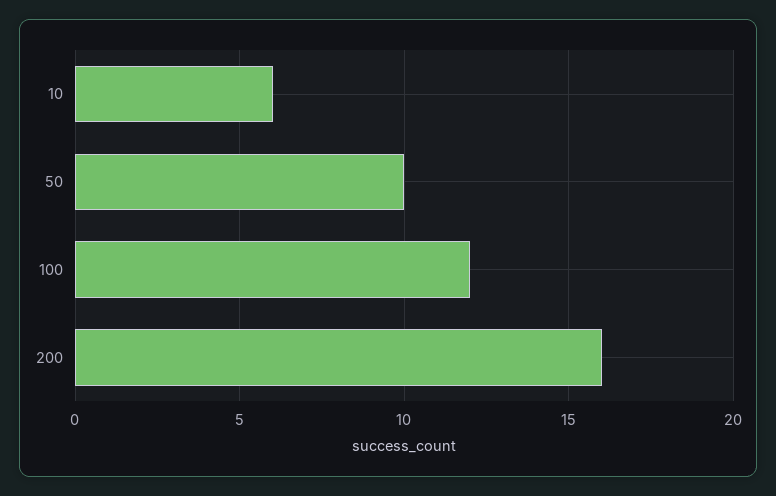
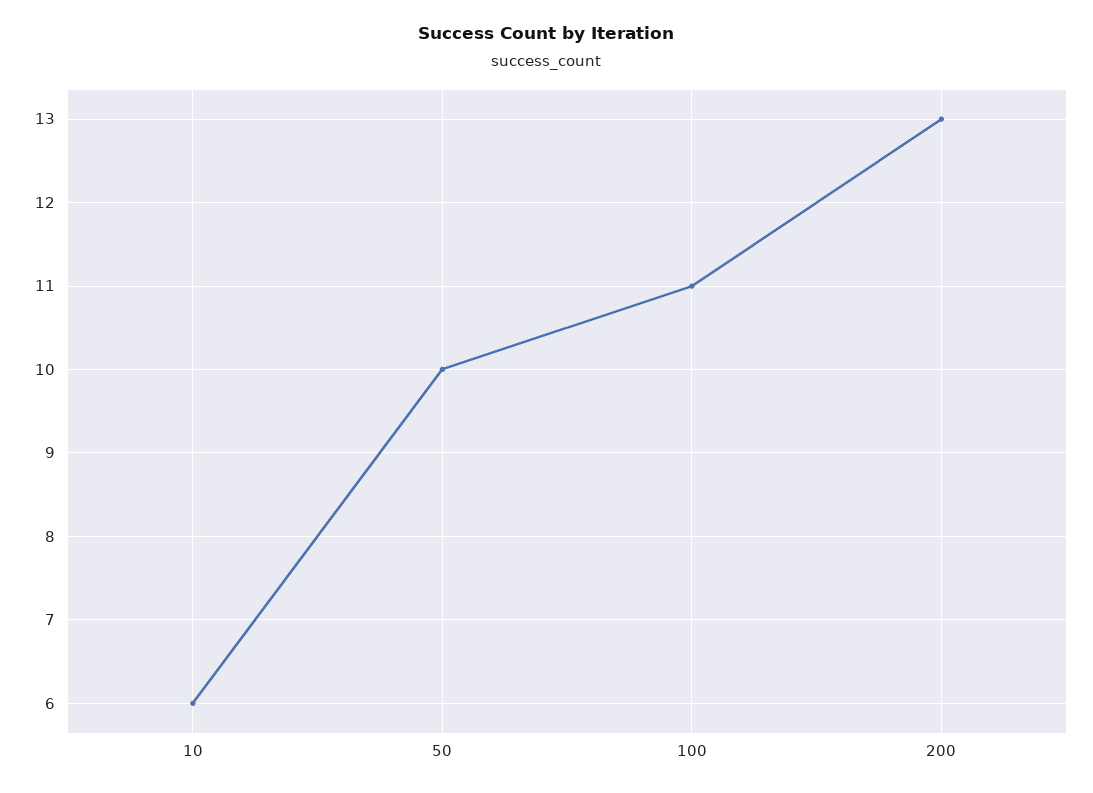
  {
    "10": 6,
    "50": 10,
-   "100": 12,
+   "100": 11,
-   "200": 16
+   "200": 13
  }

